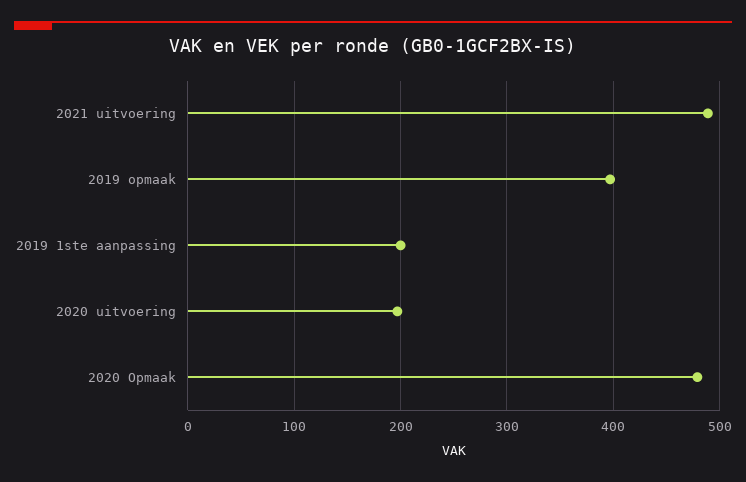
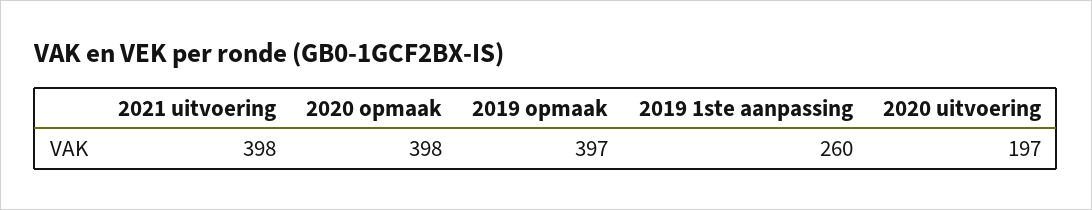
  {
-   "2021 uitvoering": 490,
+   "2021 uitvoering": 398,
    "2019 opmaak": 397,
-   "2019 1ste aanpassing": 200,
+   "2019 1ste aanpassing": 260,
    "2020 uitvoering": 197,
-   "2020 Opmaak": 480
+   "2020 Opmaak": 398
  }

